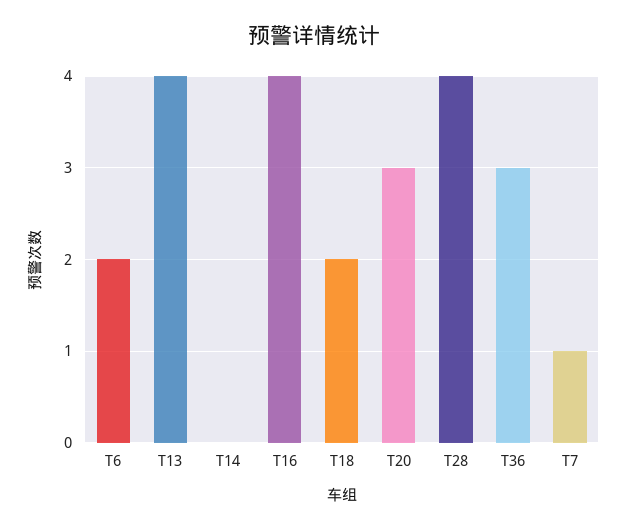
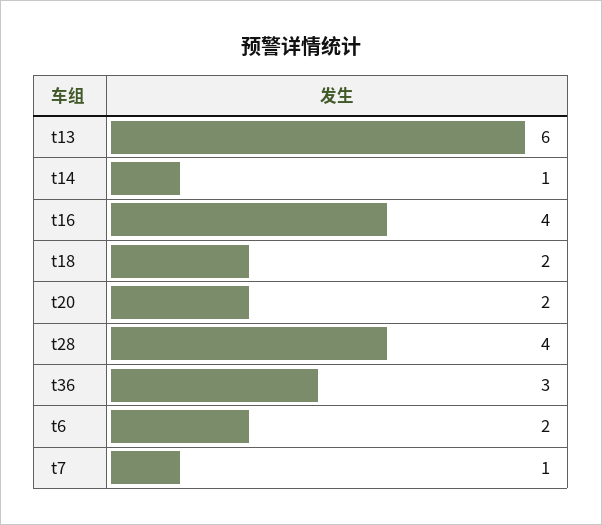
  {
    "T6": 2,
-   "T13": 4,
+   "T13": 6,
-   "T14": 0,
+   "T14": 1,
    "T16": 4,
    "T18": 2,
-   "T20": 3,
+   "T20": 2,
    "T28": 4,
    "T36": 3,
    "T7": 1
  }

